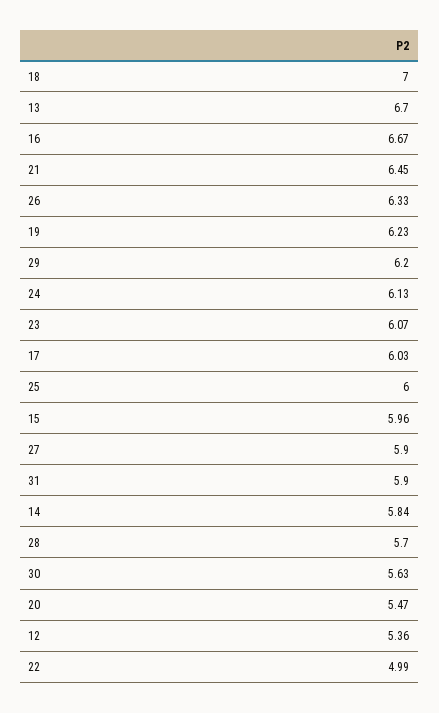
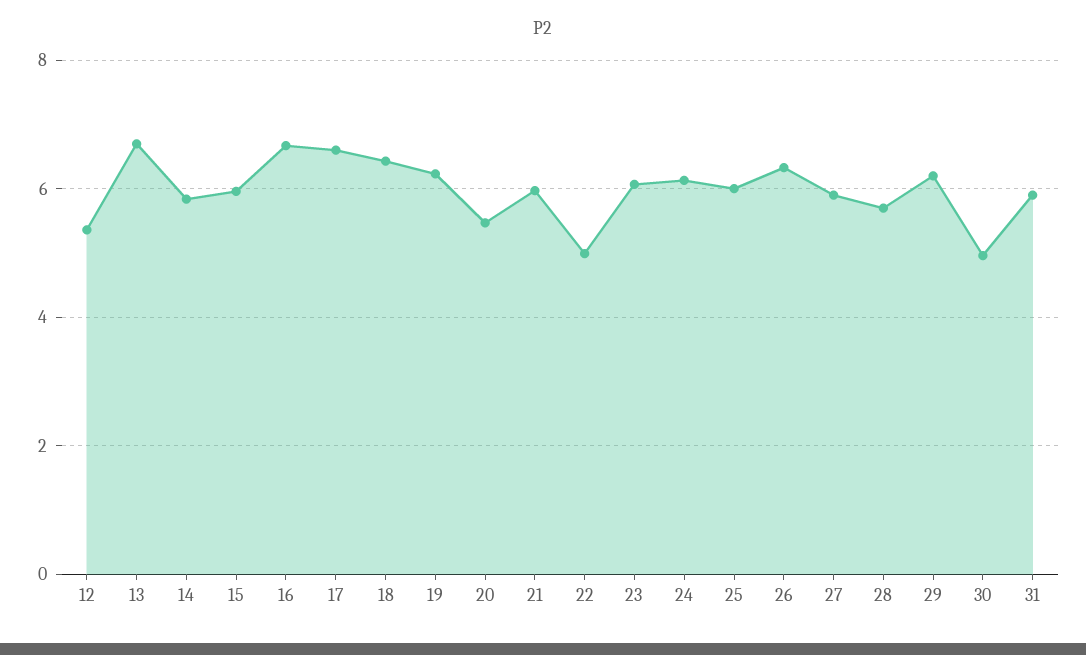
  {
-   "18": 7,
+   "18": 6.4,
    "13": 6.7,
    "16": 6.67,
-   "21": 6.45,
+   "21": 6,
    "26": 6.33,
    "19": 6.23,
    "29": 6.2,
    "24": 6.13,
    "23": 6.07,
-   "17": 6.03,
+   "17": 6.6,
    "25": 6,
    "15": 5.96,
    "27": 5.9,
    "31": 5.9,
    "14": 5.84,
    "28": 5.7,
-   "30": 5.63,
+   "30": 5,
    "20": 5.47,
    "12": 5.36,
    "22": 4.99
  }

